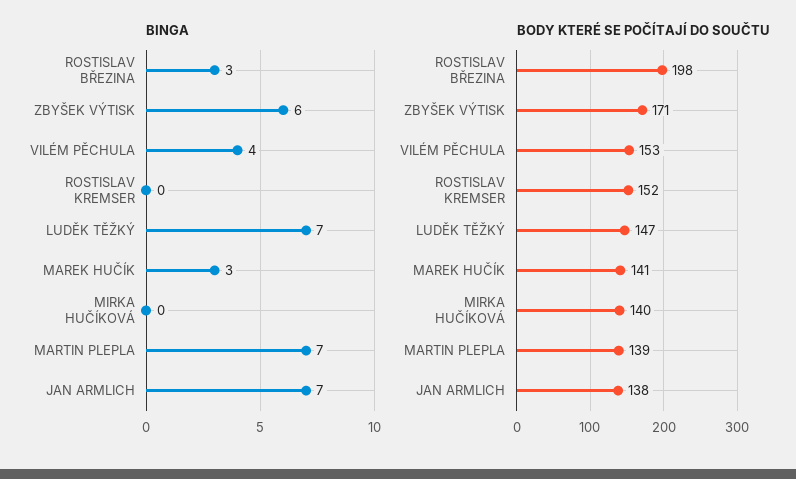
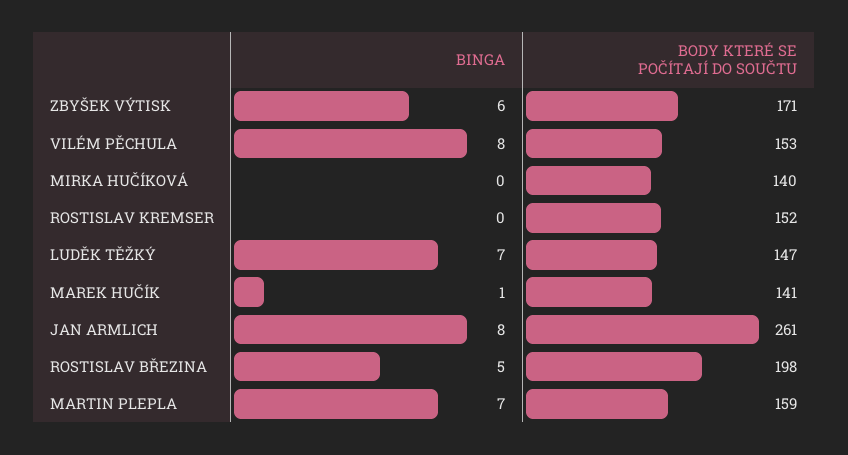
  {
    "BINGA": {
-     "ROSTISLAV BŘEZINA": 3,
+     "ROSTISLAV BŘEZINA": 5,
      "ZBYŠEK VÝTISK": 6,
-     "VILÉM PĚCHULA": 4,
+     "VILÉM PĚCHULA": 8,
      "ROSTISLAV KREMSER": 0,
      "LUDĚK TĚŽKÝ": 7,
-     "MAREK HUČÍK": 3,
+     "MAREK HUČÍK": 1,
      "MIRKA HUČÍKOVÁ": 0,
      "MARTIN PLEPLA": 7,
-     "JAN ARMLICH": 7
+     "JAN ARMLICH": 8
    },
    "BODY KTERÉ SE POČÍTAJÍ DO SOUČTU": {
      "ROSTISLAV BŘEZINA": 198,
      "ZBYŠEK VÝTISK": 171,
      "VILÉM PĚCHULA": 153,
      "ROSTISLAV KREMSER": 152,
      "LUDĚK TĚŽKÝ": 147,
      "MAREK HUČÍK": 141,
      "MIRKA HUČÍKOVÁ": 140,
-     "MARTIN PLEPLA": 139,
+     "MARTIN PLEPLA": 159,
-     "JAN ARMLICH": 138
+     "JAN ARMLICH": 261
    }
  }

